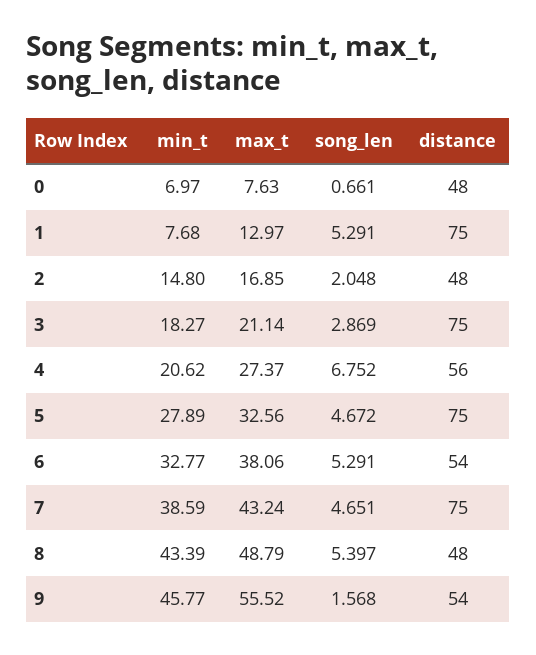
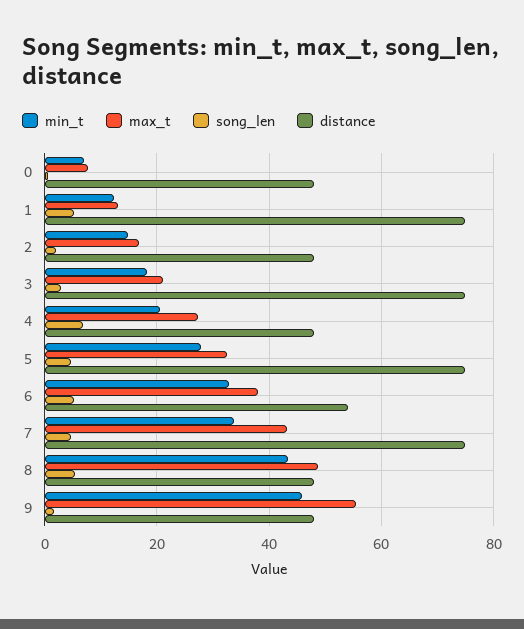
  {
    "min_t": {
      "0": 6.97,
-     "1": 7.68,
+     "1": 12,
      "2": 14.8,
      "3": 18.27,
      "4": 20.62,
      "5": 27.89,
      "6": 32.77,
-     "7": 38.59,
+     "7": 34,
      "8": 43.39,
      "9": 45.77
    },
    "max_t": {
      "0": 7.63,
      "1": 12.97,
      "2": 16.85,
      "3": 21.14,
      "4": 27.37,
      "5": 32.56,
      "6": 38.06,
      "7": 43.24,
      "8": 48.79,
      "9": 55.52
    },
    "song_len": {
      "0": 0.661,
      "1": 5.291,
      "2": 2.048,
      "3": 2.869,
      "4": 6.752,
      "5": 4.672,
      "6": 5.291,
      "7": 4.651,
      "8": 5.397,
      "9": 1.568
    },
    "distance": {
      "0": 48,
      "1": 75,
      "2": 48,
      "3": 75,
-     "4": 56,
+     "4": 48,
      "5": 75,
      "6": 54,
      "7": 75,
      "8": 48,
-     "9": 54
+     "9": 48
    }
  }

